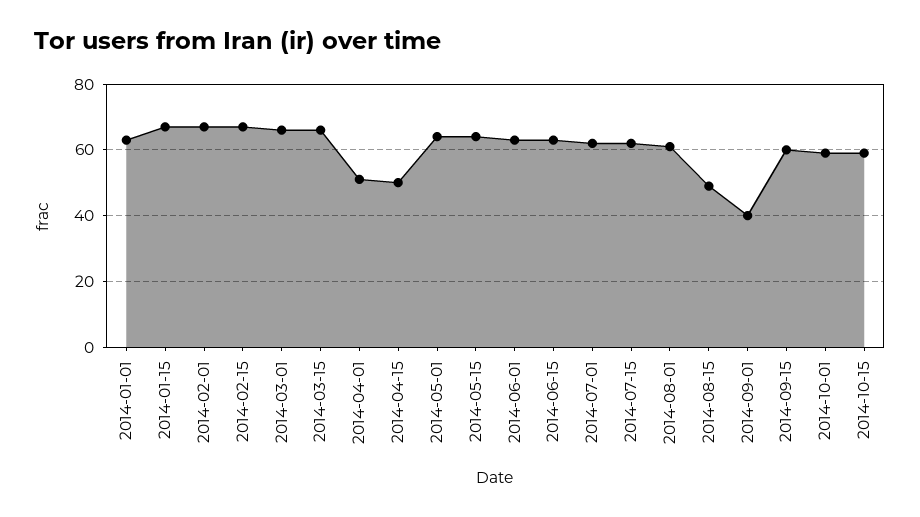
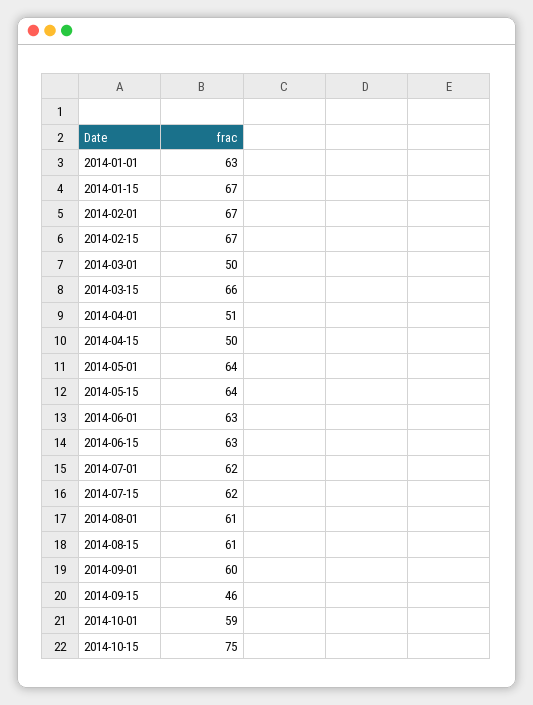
  {
    "2014-01-01": 63,
    "2014-01-15": 67,
    "2014-02-01": 67,
    "2014-02-15": 67,
-   "2014-03-01": 65,
+   "2014-03-01": 50,
    "2014-03-15": 66,
    "2014-04-01": 51,
    "2014-04-15": 50,
    "2014-05-01": 64,
    "2014-05-15": 64,
    "2014-06-01": 63,
    "2014-06-15": 63,
    "2014-07-01": 62,
    "2014-07-15": 62,
    "2014-08-01": 61,
-   "2014-08-15": 50,
+   "2014-08-15": 61,
-   "2014-09-01": 40,
+   "2014-09-01": 60,
-   "2014-09-15": 60,
+   "2014-09-15": 46,
    "2014-10-01": 59,
-   "2014-10-15": 60
+   "2014-10-15": 75
  }

